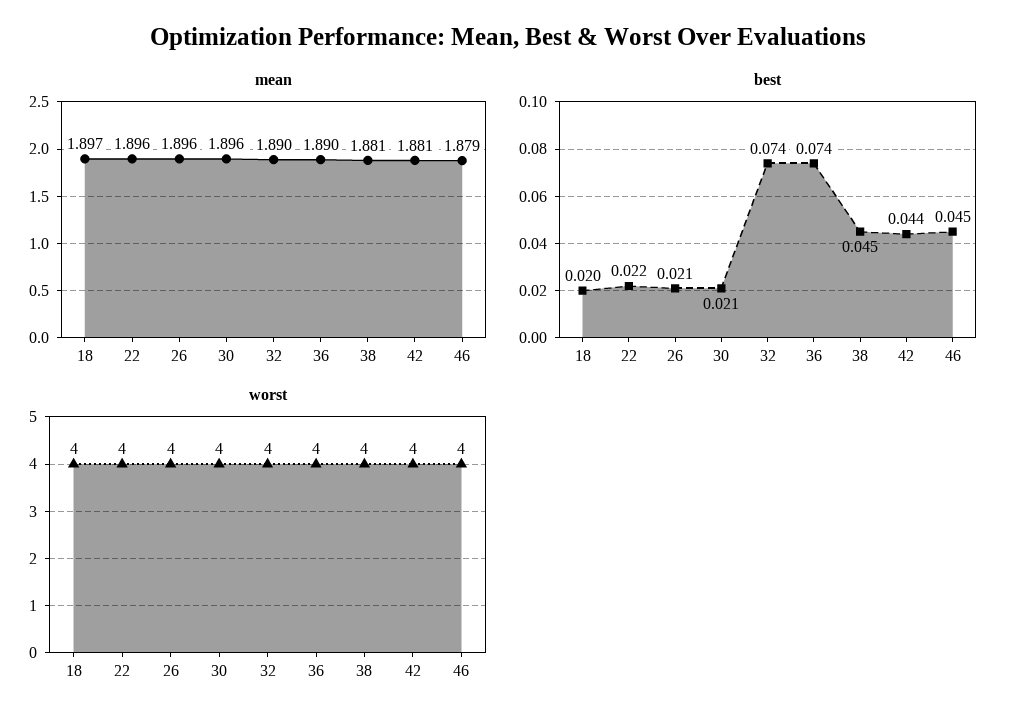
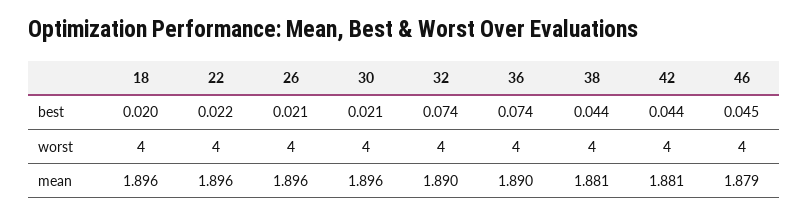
  {
    "mean": {
-     "18": 1.897,
+     "18": 1.896,
      "22": 1.896,
      "26": 1.896,
      "30": 1.896,
      "32": 1.89,
      "36": 1.89,
      "38": 1.881,
      "42": 1.881,
      "46": 1.879
    },
    "best": {
      "18": 0.02,
      "22": 0.022,
      "26": 0.021,
      "30": 0.021,
      "32": 0.074,
      "36": 0.074,
-     "38": 0.045,
+     "38": 0.044,
      "42": 0.044,
      "46": 0.045
    },
    "worst": {
      "18": 4,
      "22": 4,
      "26": 4,
      "30": 4,
      "32": 4,
      "36": 4,
      "38": 4,
      "42": 4,
      "46": 4
    }
  }

